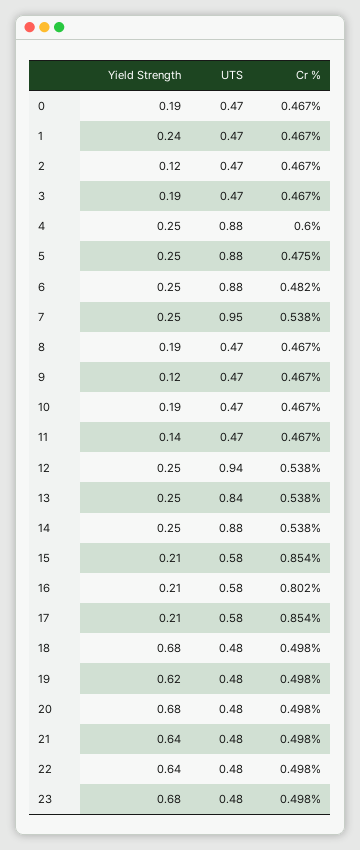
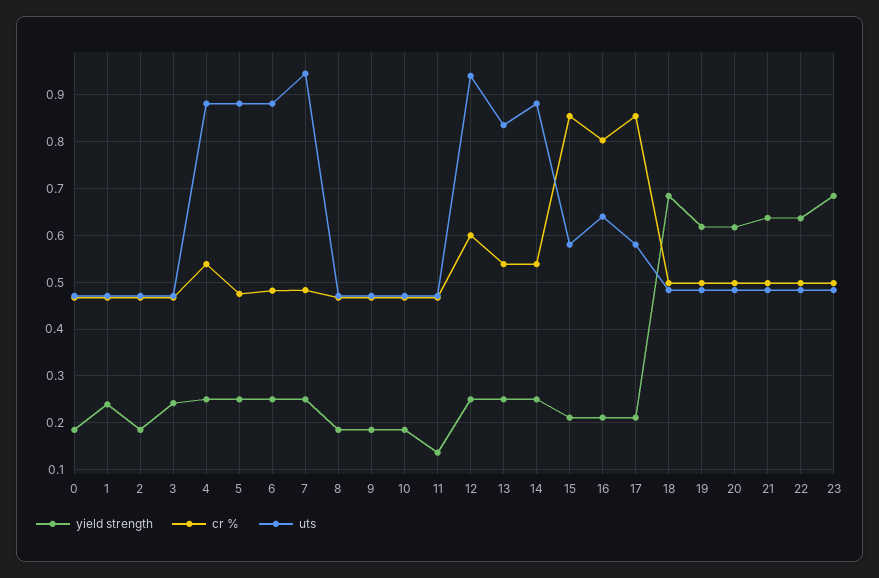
  {
    "Yield Strength": {
      "0": 0.19,
      "1": 0.24,
-     "2": 0.12,
+     "2": 0.18,
-     "3": 0.19,
+     "3": 0.24,
      "4": 0.25,
      "5": 0.25,
      "6": 0.25,
      "7": 0.25,
      "8": 0.19,
-     "9": 0.12,
+     "9": 0.18,
      "10": 0.19,
      "11": 0.14,
      "12": 0.25,
      "13": 0.25,
      "14": 0.25,
      "15": 0.21,
      "16": 0.21,
      "17": 0.21,
      "18": 0.68,
      "19": 0.62,
-     "20": 0.68,
+     "20": 0.62,
      "21": 0.64,
      "22": 0.64,
      "23": 0.68
    },
    "UTS": {
      "0": 0.47,
      "1": 0.47,
      "2": 0.47,
      "3": 0.47,
      "4": 0.88,
      "5": 0.88,
      "6": 0.88,
      "7": 0.95,
      "8": 0.47,
      "9": 0.47,
      "10": 0.47,
      "11": 0.47,
      "12": 0.94,
      "13": 0.84,
      "14": 0.88,
      "15": 0.58,
-     "16": 0.58,
+     "16": 0.64,
      "17": 0.58,
      "18": 0.48,
      "19": 0.48,
      "20": 0.48,
      "21": 0.48,
      "22": 0.48,
      "23": 0.48
    },
    "Cr %": {
      "0": 0.467,
      "1": 0.467,
      "2": 0.467,
      "3": 0.467,
-     "4": 0.6,
+     "4": 0.54,
      "5": 0.475,
      "6": 0.482,
-     "7": 0.538,
+     "7": 0.48,
      "8": 0.467,
      "9": 0.467,
      "10": 0.467,
      "11": 0.467,
-     "12": 0.538,
+     "12": 0.6,
      "13": 0.538,
      "14": 0.538,
      "15": 0.854,
      "16": 0.802,
      "17": 0.854,
      "18": 0.498,
      "19": 0.498,
      "20": 0.498,
      "21": 0.498,
      "22": 0.498,
      "23": 0.498
    }
  }

